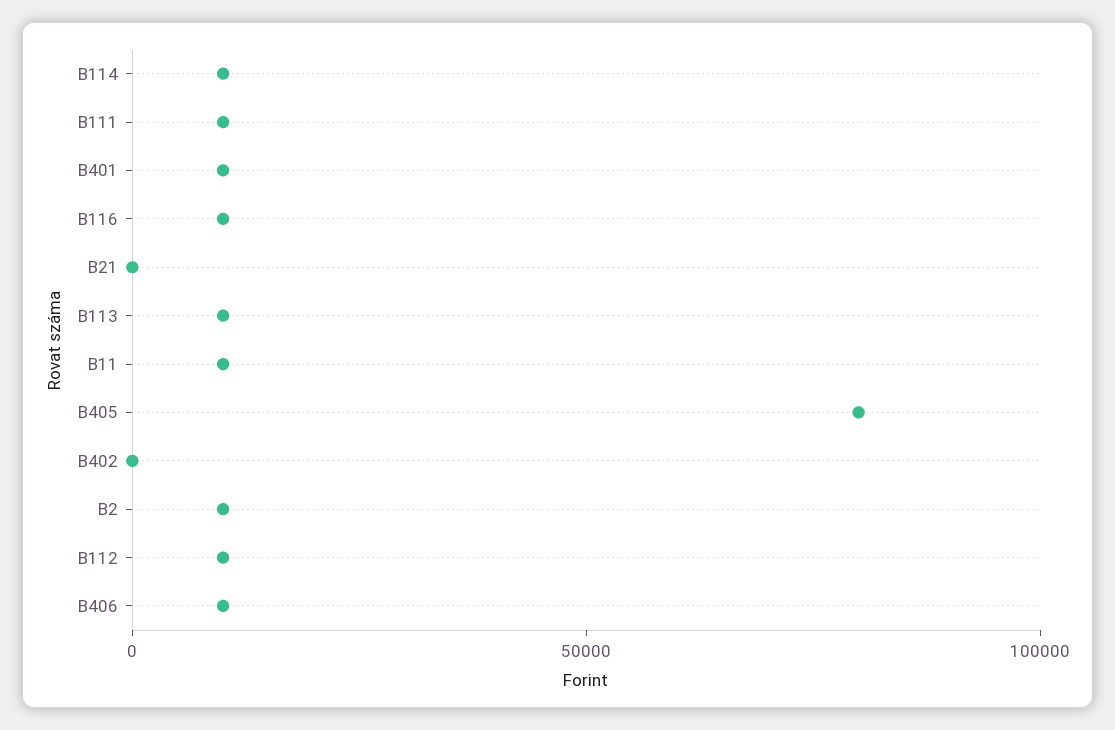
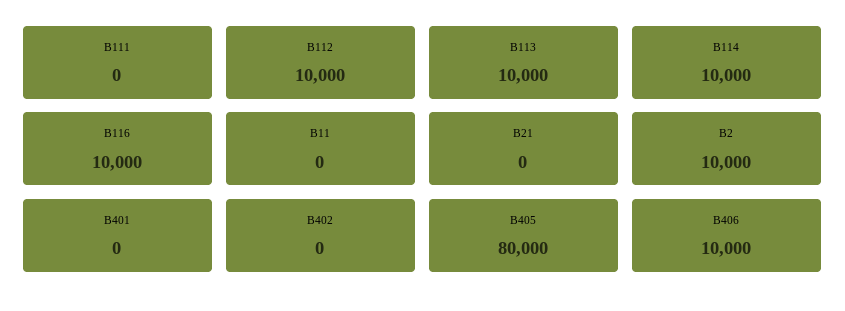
  {
    "B114": 10000,
-   "B111": 10000,
+   "B111": 0,
-   "B401": 10000,
+   "B401": 0,
    "B116": 10000,
    "B21": 0,
    "B113": 10000,
-   "B11": 10000,
+   "B11": 0,
    "B405": 80000,
    "B402": 0,
    "B2": 10000,
    "B112": 10000,
    "B406": 10000
  }

